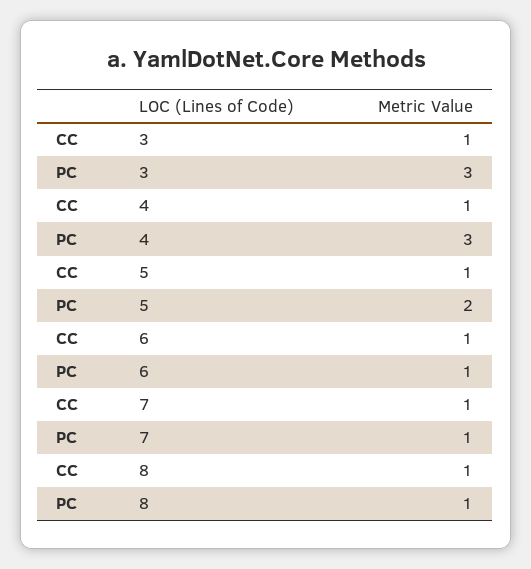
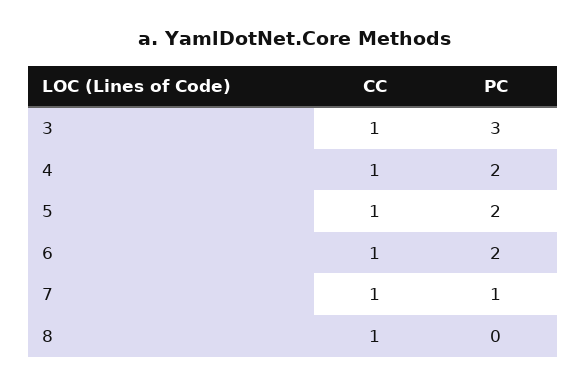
  {
    "CC": {
      "3": 1,
      "4": 1,
      "5": 1,
      "6": 1,
      "7": 1,
      "8": 1
    },
    "PC": {
      "3": 3,
-     "4": 3,
+     "4": 2,
      "5": 2,
-     "6": 1,
+     "6": 2,
      "7": 1,
-     "8": 1
+     "8": 0
    }
  }

